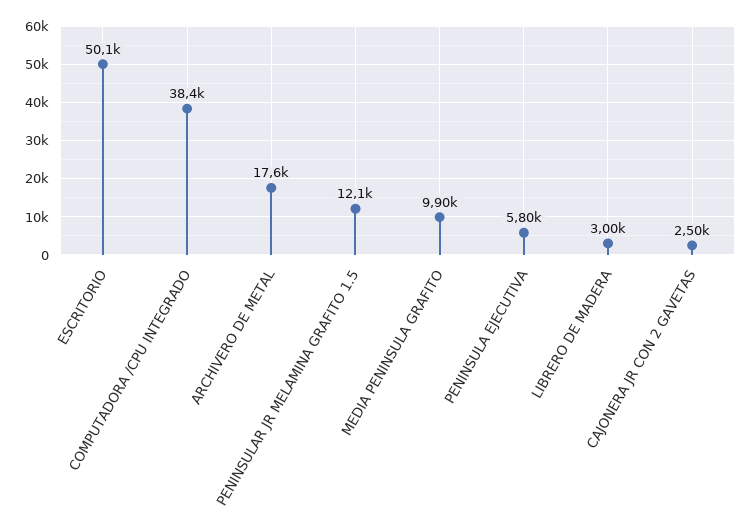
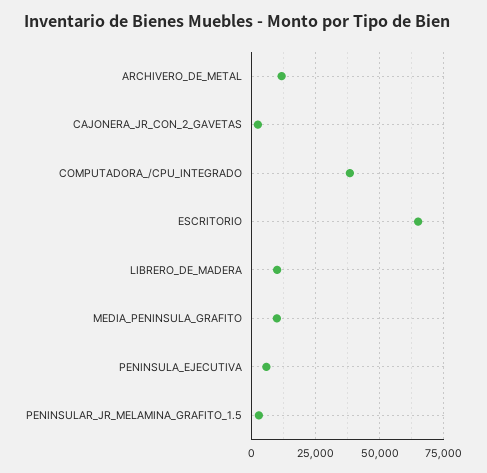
  {
-   "ESCRITORIO": 50100,
+   "ESCRITORIO": 65000,
    "COMPUTADORA /CPU INTEGRADO": 38400,
-   "ARCHIVERO DE METAL": 17600,
+   "ARCHIVERO DE METAL": 12500,
-   "PENINSULAR JR MELAMINA GRAFITO 1.5": 12100,
+   "PENINSULAR JR MELAMINA GRAFITO 1.5": 2500,
    "MEDIA PENINSULA GRAFITO": 9900,
    "PENINSULA EJECUTIVA": 5800,
-   "LIBRERO DE MADERA": 3000,
+   "LIBRERO DE MADERA": 10000,
    "CAJONERA JR CON 2 GAVETAS": 2500
  }

